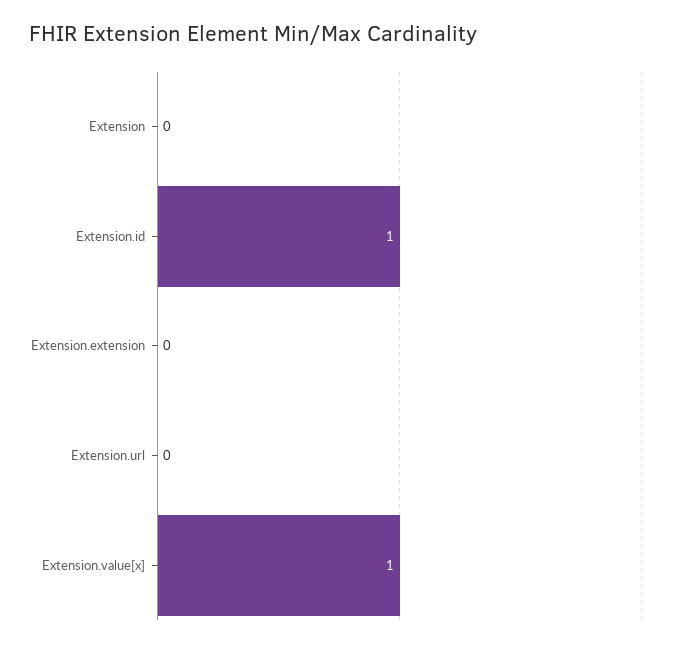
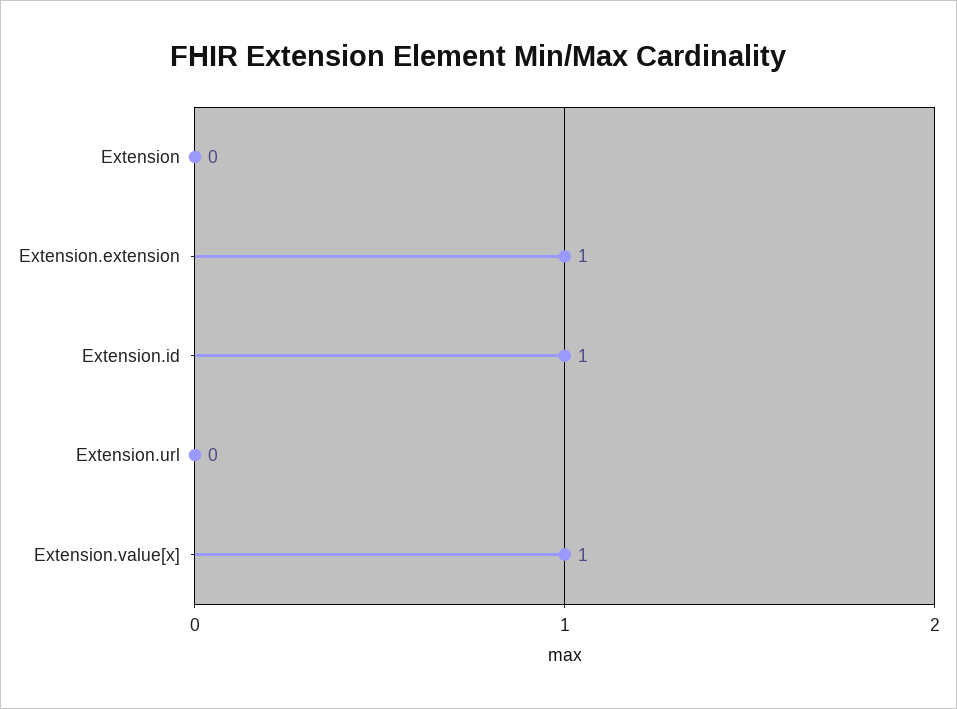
  {
    "Extension": 0,
    "Extension.id": 1,
-   "Extension.extension": 0,
+   "Extension.extension": 1,
    "Extension.url": 0,
    "Extension.value[x]": 1
  }

